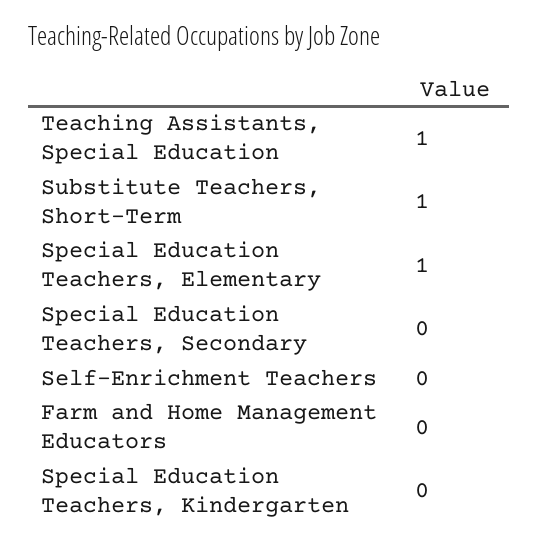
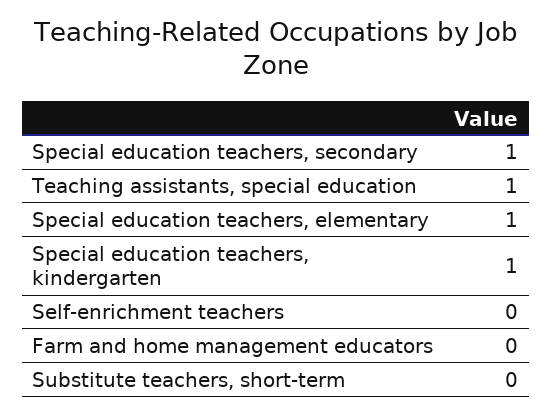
  {
    "Teaching Assistants, Special Education": 1,
-   "Substitute Teachers, Short-Term": 1,
+   "Substitute Teachers, Short-Term": 0,
    "Special Education Teachers, Elementary": 1,
-   "Special Education Teachers, Secondary": 0,
+   "Special Education Teachers, Secondary": 1,
    "Self-Enrichment Teachers": 0,
    "Farm and Home Management Educators": 0,
-   "Special Education Teachers, Kindergarten": 0
+   "Special Education Teachers, Kindergarten": 1
  }

